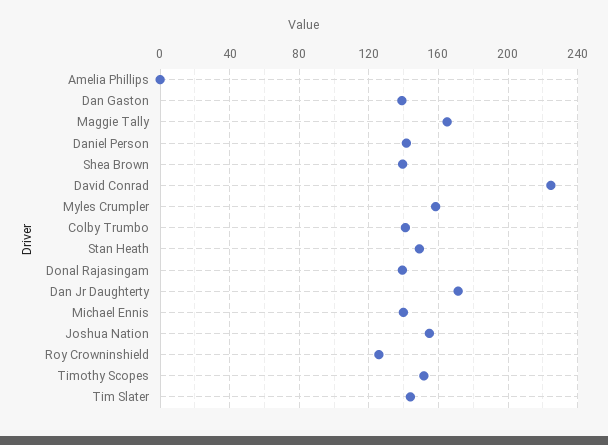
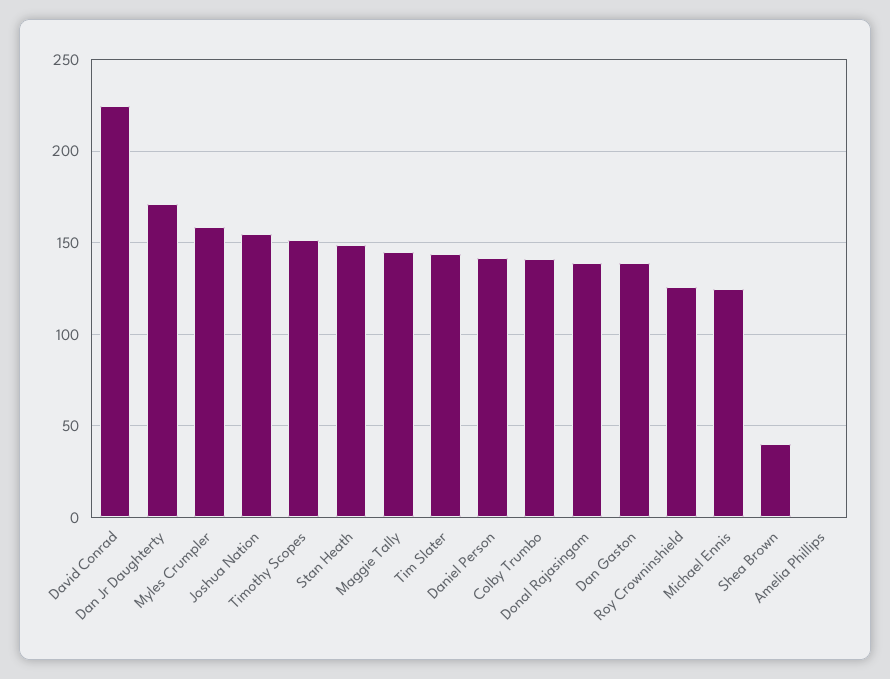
  {
    "Amelia Phillips": 0,
    "Dan Gaston": 140,
-   "Maggie Tally": 165,
+   "Maggie Tally": 145,
    "Daniel Person": 140,
-   "Shea Brown": 140,
+   "Shea Brown": 40,
    "David Conrad": 225,
    "Myles Crumpler": 160,
    "Colby Trumbo": 140,
    "Stan Heath": 150,
    "Donal Rajasingam": 140,
    "Dan Jr Daughterty": 170,
-   "Michael Ennis": 140,
+   "Michael Ennis": 125,
    "Joshua Nation": 155,
    "Roy Crowninshield": 125,
    "Timothy Scopes": 150,
    "Tim Slater": 145
  }

